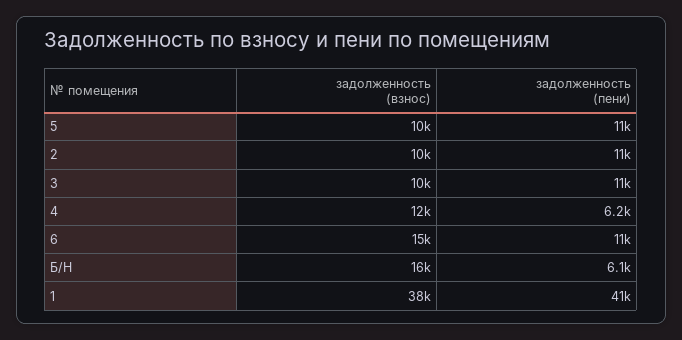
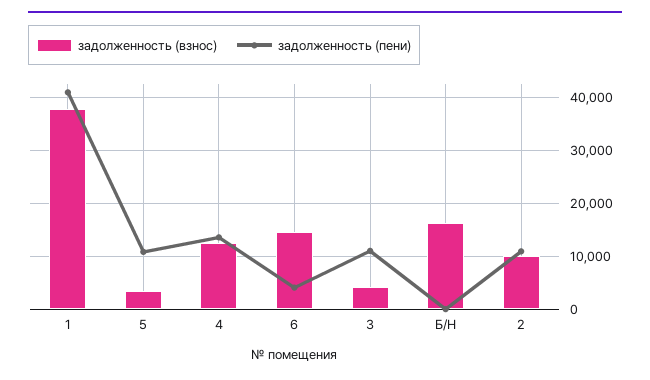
  {
    "задолженность (взнос)": {
-     "5": 10000,
+     "5": 4000,
      "2": 10000,
-     "3": 10000,
+     "3": 4000,
      "4": 12000,
      "6": 15000,
      "Б/Н": 16000,
      "1": 38000
    },
    "задолженность (пени)": {
      "5": 11000,
      "2": 11000,
      "3": 11000,
-     "4": 6200,
+     "4": 14000,
-     "6": 11000,
+     "6": 4000,
-     "Б/Н": 6100,
+     "Б/Н": 0,
      "1": 41000
    }
  }

